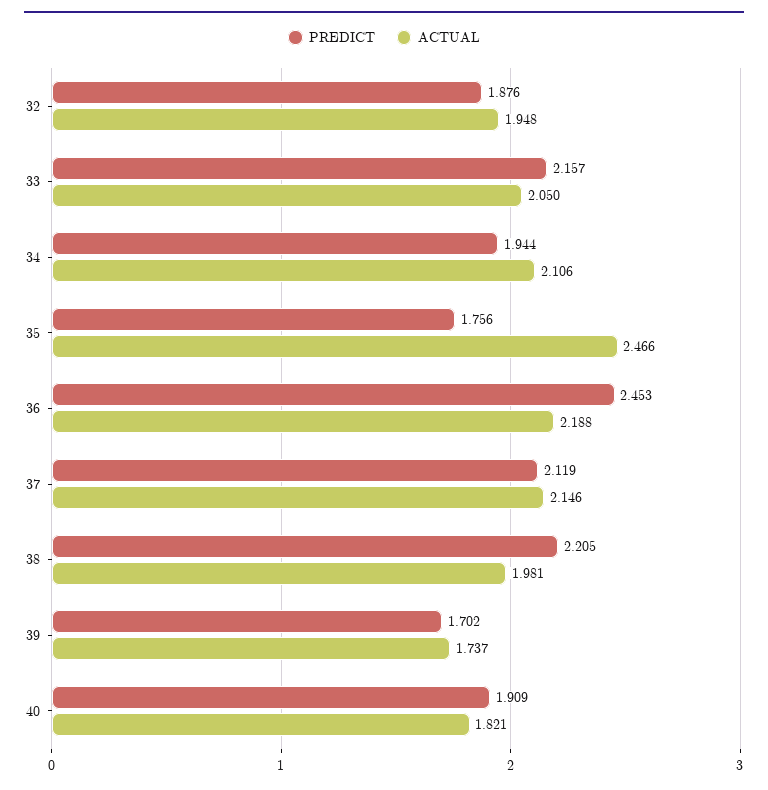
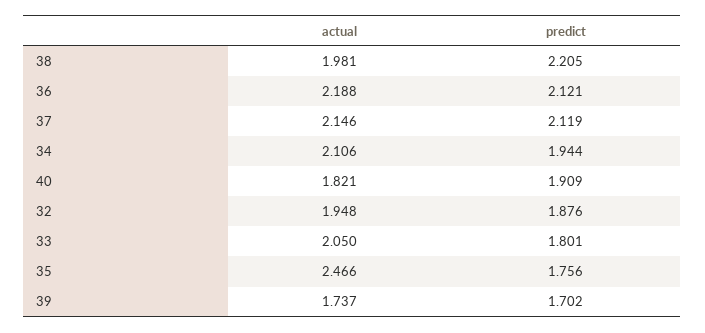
  {
    "PREDICT": {
      "32": 1.876,
-     "33": 2.157,
+     "33": 1.801,
      "34": 1.944,
      "35": 1.756,
-     "36": 2.453,
+     "36": 2.121,
      "37": 2.119,
      "38": 2.205,
      "39": 1.702,
      "40": 1.909
    },
    "ACTUAL": {
      "32": 1.948,
      "33": 2.05,
      "34": 2.106,
      "35": 2.466,
      "36": 2.188,
      "37": 2.146,
      "38": 1.981,
      "39": 1.737,
      "40": 1.821
    }
  }

